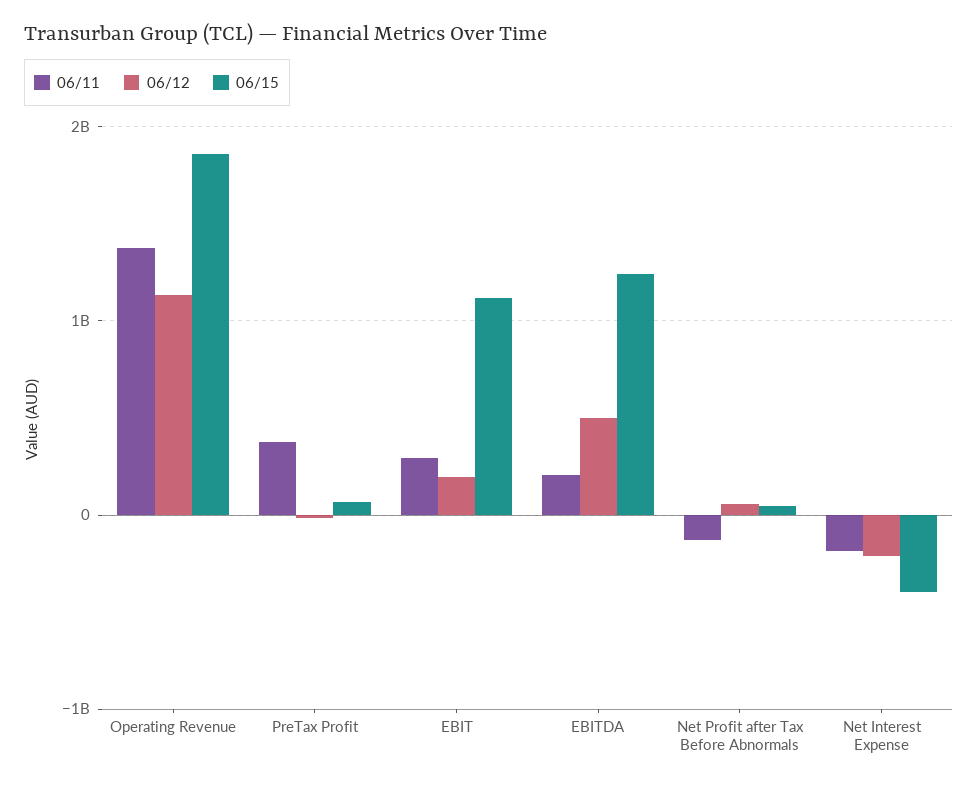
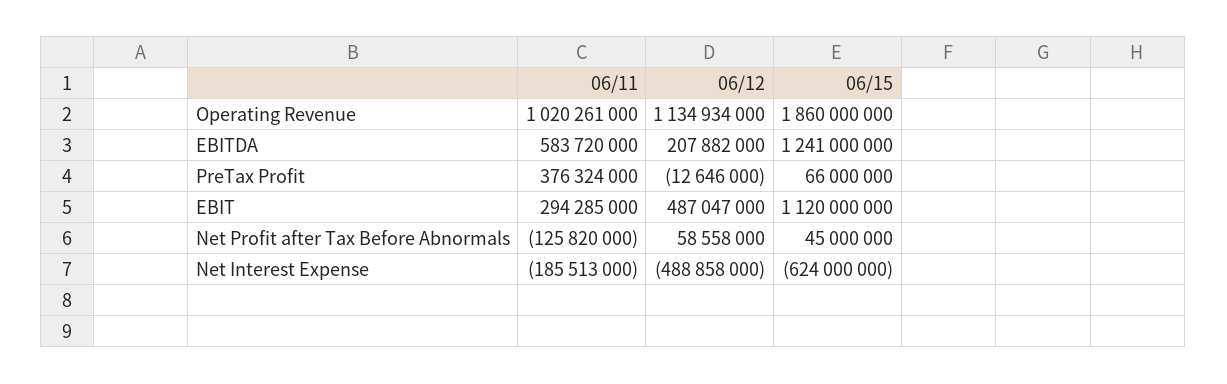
  {
    "06/11": {
-     "Operating Revenue": 1400000000,
+     "Operating Revenue": 1020261000,
      "PreTax Profit": 376324000,
      "EBIT": 294285000,
-     "EBITDA": 200000000,
+     "EBITDA": 583720000,
      "Net Profit after Tax Before Abnormals": -125820000,
      "Net Interest Expense": -185513000
    },
    "06/12": {
      "Operating Revenue": 1134934000,
      "PreTax Profit": -12646000,
-     "EBIT": 200000000,
+     "EBIT": 487047000,
-     "EBITDA": 500000000,
+     "EBITDA": 207882000,
      "Net Profit after Tax Before Abnormals": 58558000,
-     "Net Interest Expense": -200000000
+     "Net Interest Expense": -488858000
    },
    "06/15": {
      "Operating Revenue": 1860000000,
      "PreTax Profit": 66000000,
      "EBIT": 1120000000,
      "EBITDA": 1241000000,
      "Net Profit after Tax Before Abnormals": 45000000,
-     "Net Interest Expense": -400000000
+     "Net Interest Expense": -624000000
    }
  }

